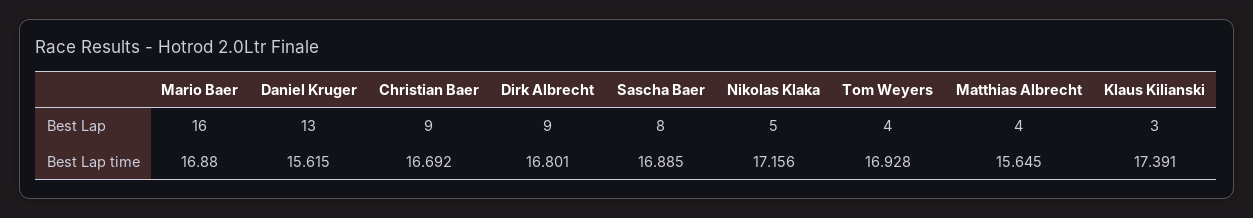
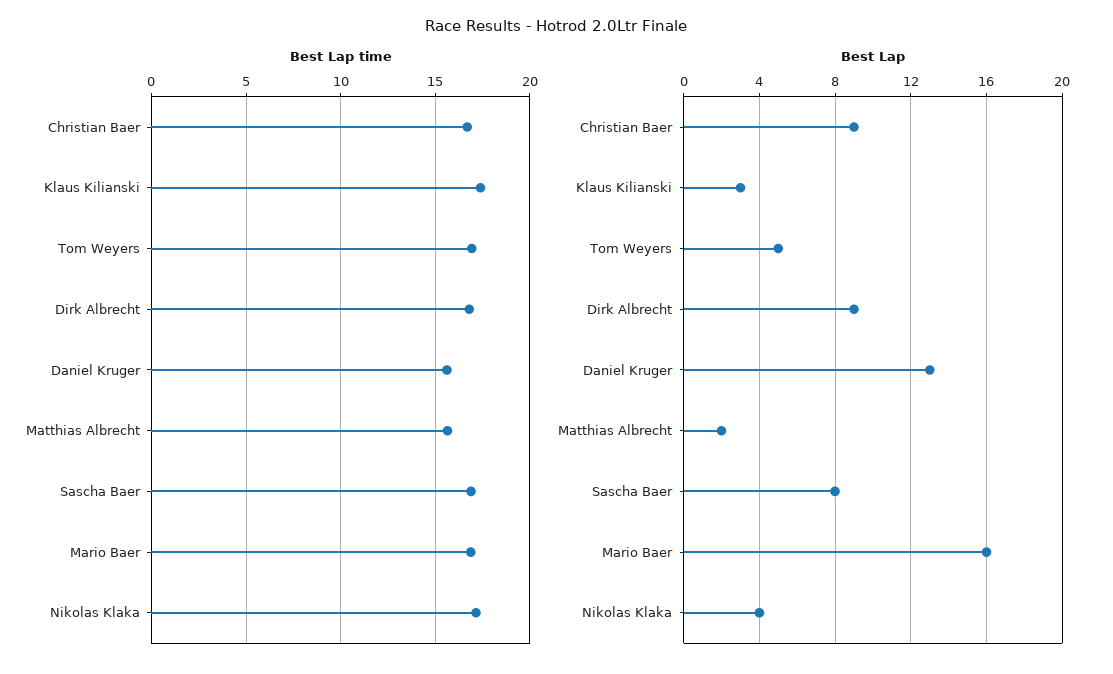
  {
    "Best Lap": {
      "Mario Baer": 16,
      "Daniel Kruger": 13,
      "Christian Baer": 9,
      "Dirk Albrecht": 9,
      "Sascha Baer": 8,
-     "Nikolas Klaka": 5,
+     "Nikolas Klaka": 4,
-     "Tom Weyers": 4,
+     "Tom Weyers": 5,
-     "Matthias Albrecht": 4,
+     "Matthias Albrecht": 2,
      "Klaus Kilianski": 3
    },
    "Best Lap time": {
      "Mario Baer": 16.88,
      "Daniel Kruger": 15.615,
      "Christian Baer": 16.692,
      "Dirk Albrecht": 16.801,
      "Sascha Baer": 16.885,
      "Nikolas Klaka": 17.156,
      "Tom Weyers": 16.928,
      "Matthias Albrecht": 15.645,
      "Klaus Kilianski": 17.391
    }
  }

